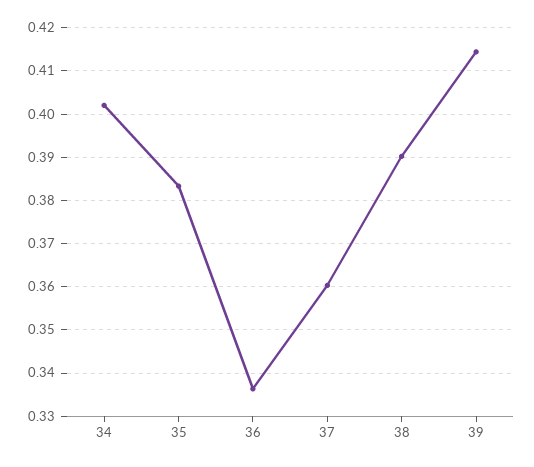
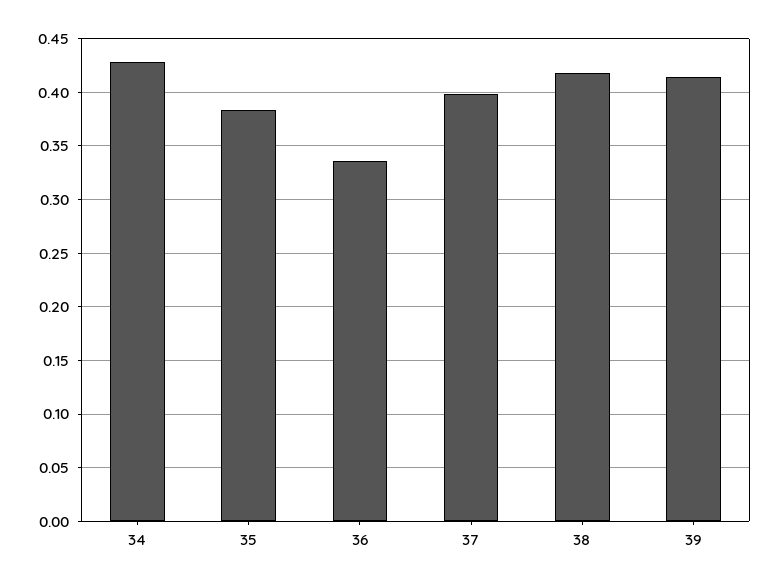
  {
-   "34": 0.402,
+   "34": 0.43,
    "35": 0.384,
    "36": 0.336,
-   "37": 0.36,
+   "37": 0.4,
-   "38": 0.39,
+   "38": 0.42,
    "39": 0.414
  }

